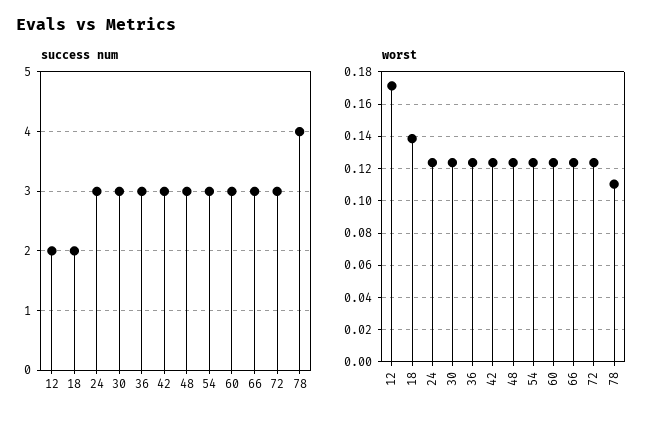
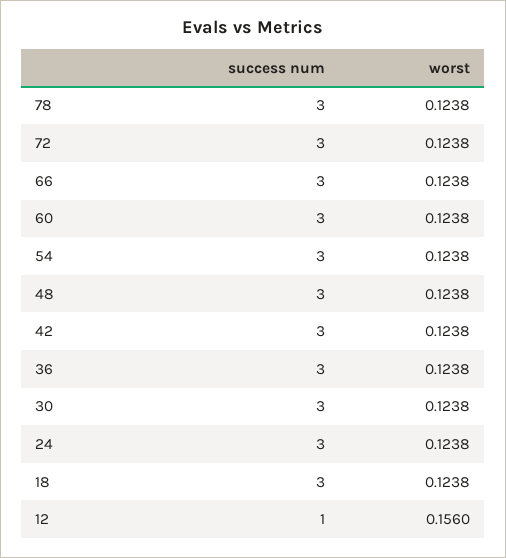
  {
    "success num": {
-     "12": 2,
+     "12": 1,
-     "18": 2,
+     "18": 3,
      "24": 3,
      "30": 3,
      "36": 3,
      "42": 3,
      "48": 3,
      "54": 3,
      "60": 3,
      "66": 3,
      "72": 3,
-     "78": 4
+     "78": 3
    },
    "worst": {
-     "12": 0.17,
+     "12": 0.156,
-     "18": 0.14,
+     "18": 0.1238,
      "24": 0.1238,
      "30": 0.1238,
      "36": 0.1238,
      "42": 0.1238,
      "48": 0.1238,
      "54": 0.1238,
      "60": 0.1238,
      "66": 0.1238,
      "72": 0.1238,
-     "78": 0.11
+     "78": 0.1238
    }
  }

